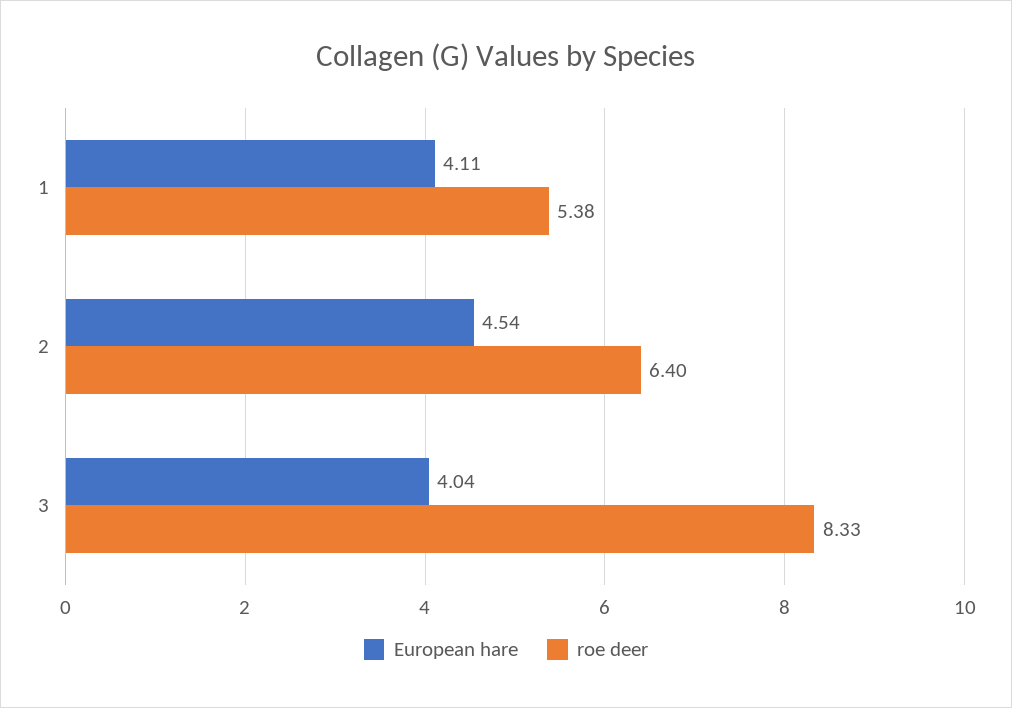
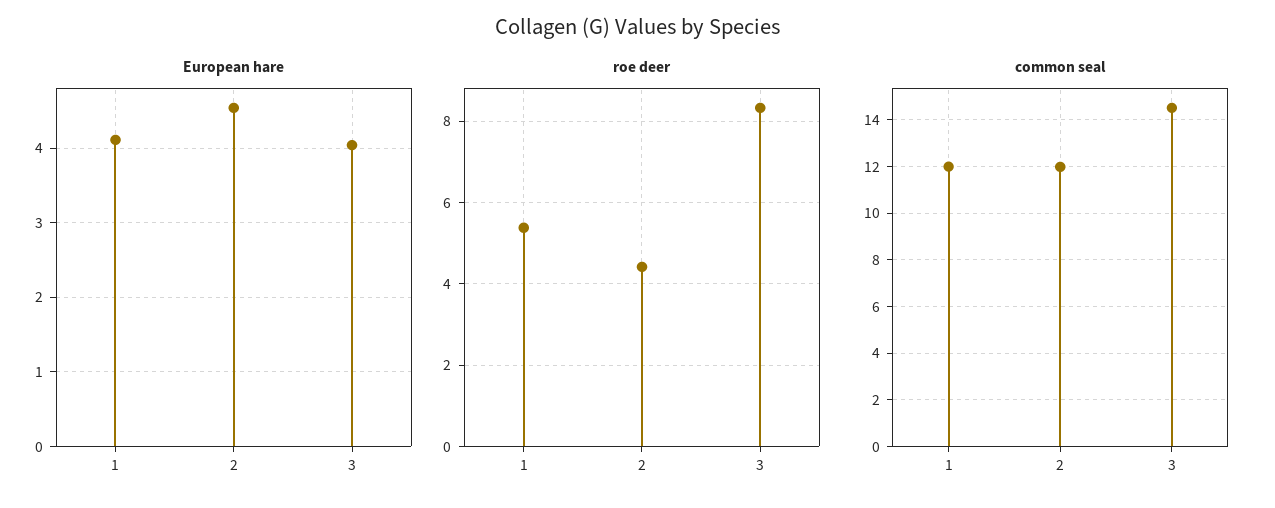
  {
    "European hare": {
      "1": 4.11,
      "2": 4.54,
      "3": 4.04
    },
    "roe deer": {
      "1": 5.38,
-     "2": 6.4,
+     "2": 4.4,
      "3": 8.33
-   }
+   },
+   "common seal": {
+     "1": 12,
+     "2": 12,
+     "3": 14.5
+   }
  }

